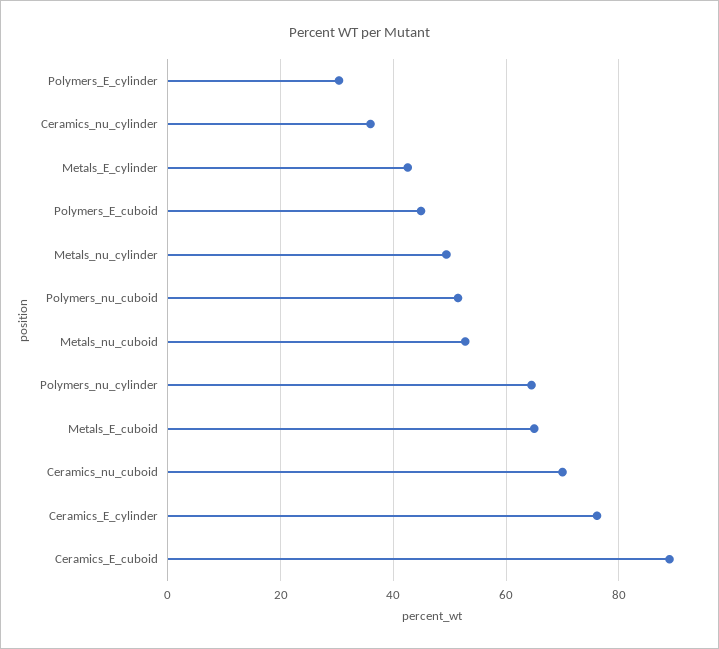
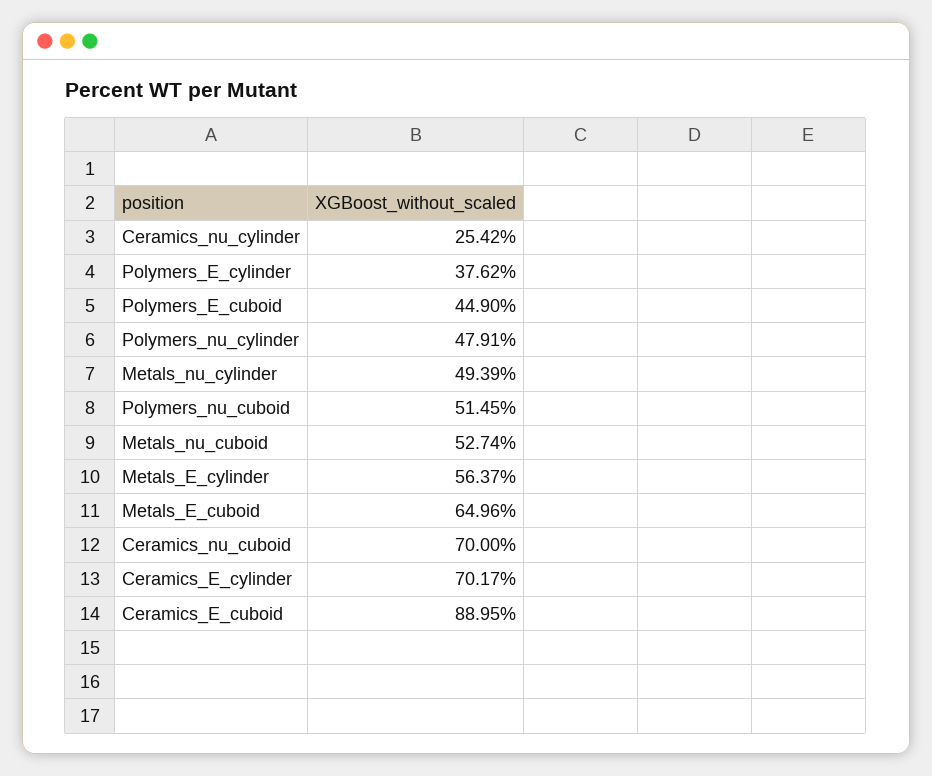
  {
-   "Polymers_E_cylinder": 30,
+   "Polymers_E_cylinder": 37.62,
-   "Ceramics_nu_cylinder": 36,
+   "Ceramics_nu_cylinder": 25.42,
-   "Metals_E_cylinder": 42,
+   "Metals_E_cylinder": 56.37,
    "Polymers_E_cuboid": 44.9,
    "Metals_nu_cylinder": 49.39,
    "Polymers_nu_cuboid": 51.45,
    "Metals_nu_cuboid": 52.74,
-   "Polymers_nu_cylinder": 64,
+   "Polymers_nu_cylinder": 47.91,
    "Metals_E_cuboid": 64.96,
    "Ceramics_nu_cuboid": 70,
-   "Ceramics_E_cylinder": 76,
+   "Ceramics_E_cylinder": 70.17,
    "Ceramics_E_cuboid": 88.95
  }

